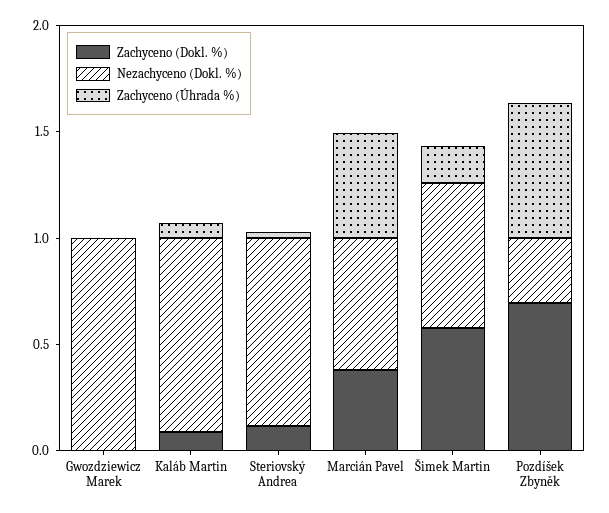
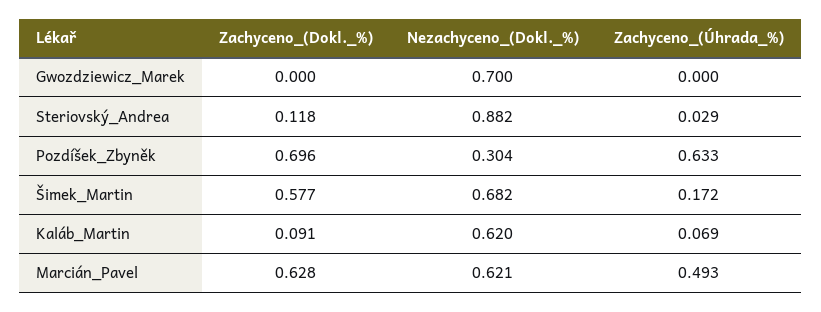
  {
    "Zachyceno (Dokl. %)": {
      "Gwozdziewicz Marek": 0,
      "Kaláb Martin": 0.091,
      "Steriovský Andrea": 0.118,
-     "Marcián Pavel": 0.4,
+     "Marcián Pavel": 0.628,
      "Šimek Martin": 0.577,
      "Pozdíšek Zbyněk": 0.696
    },
    "Nezachyceno (Dokl. %)": {
-     "Gwozdziewicz Marek": 1,
+     "Gwozdziewicz Marek": 0.7,
-     "Kaláb Martin": 0.9,
+     "Kaláb Martin": 0.62,
      "Steriovský Andrea": 0.882,
      "Marcián Pavel": 0.621,
      "Šimek Martin": 0.682,
      "Pozdíšek Zbyněk": 0.304
    },
    "Zachyceno (Úhrada %)": {
      "Gwozdziewicz Marek": 0,
      "Kaláb Martin": 0.069,
      "Steriovský Andrea": 0.029,
      "Marcián Pavel": 0.493,
      "Šimek Martin": 0.172,
      "Pozdíšek Zbyněk": 0.633
    }
  }

